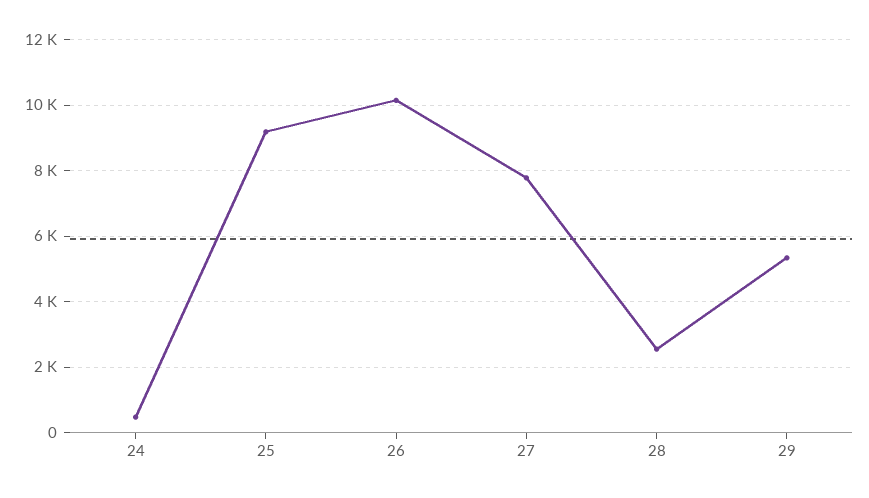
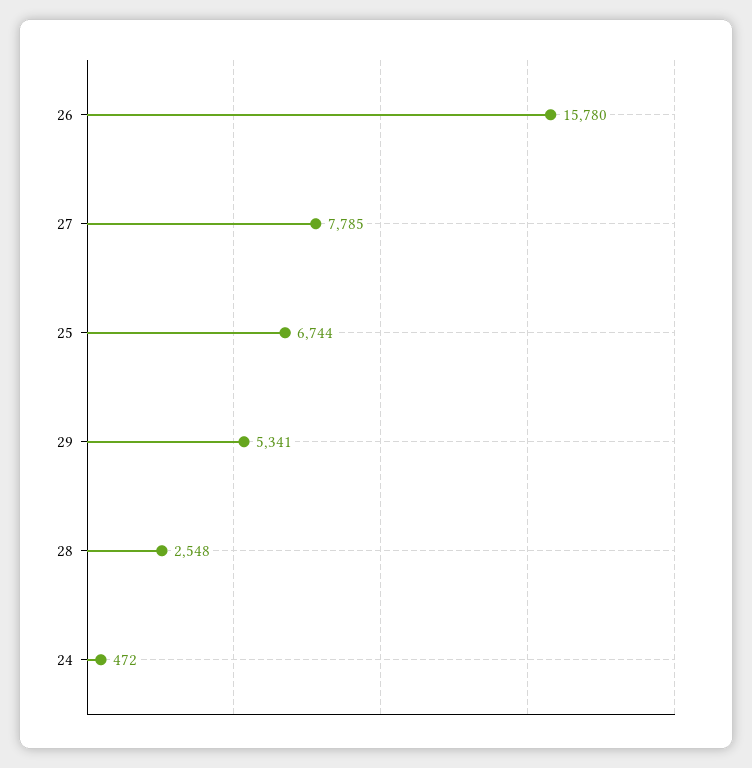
  {
    "24": 472,
-   "25": 9200,
+   "25": 6744,
-   "26": 10200,
+   "26": 15780,
    "27": 7785,
    "28": 2548,
    "29": 5341
  }

